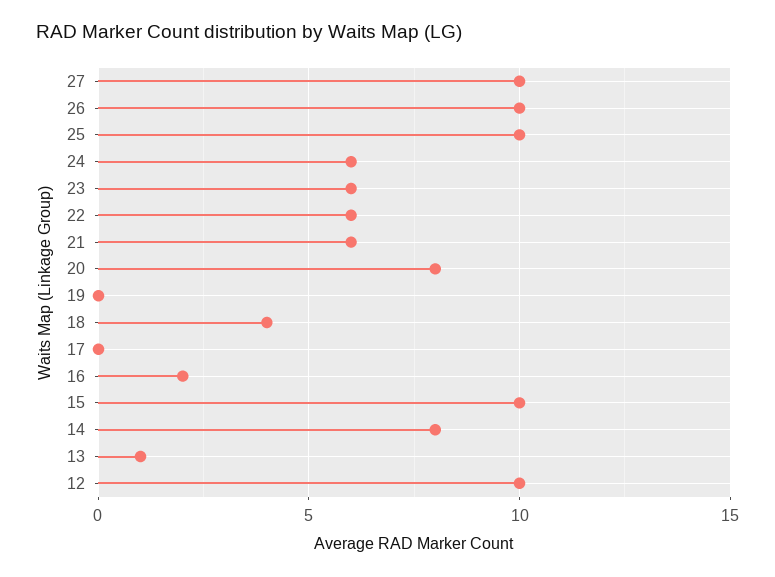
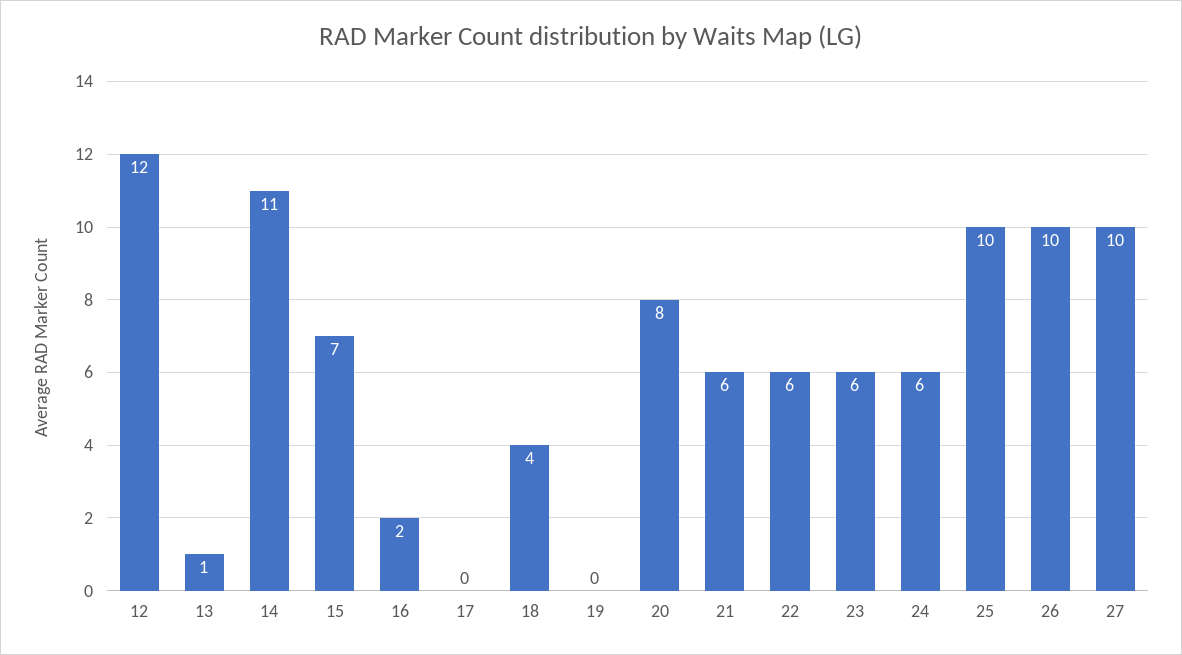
  {
    "27": 10,
    "26": 10,
    "25": 10,
    "24": 6,
    "23": 6,
    "22": 6,
    "21": 6,
    "20": 8,
    "19": 0,
    "18": 4,
    "17": 0,
    "16": 2,
-   "15": 10,
+   "15": 7,
-   "14": 8,
+   "14": 11,
    "13": 1,
-   "12": 10
+   "12": 12
  }

